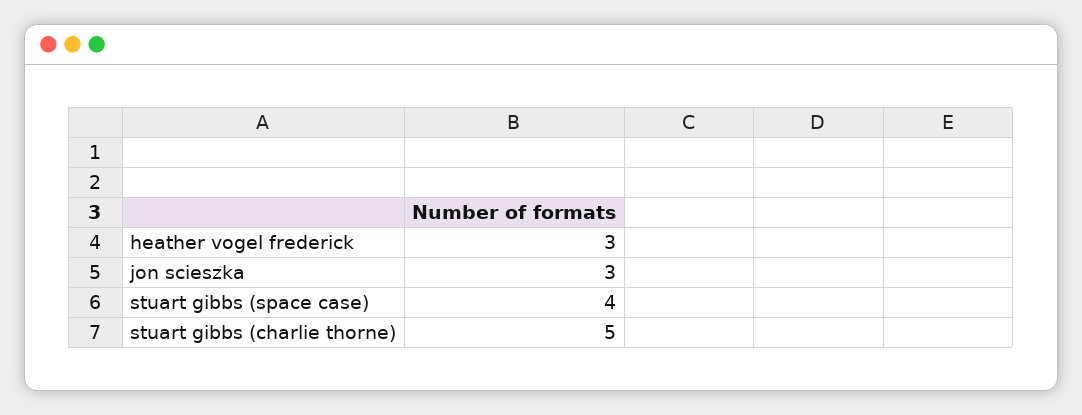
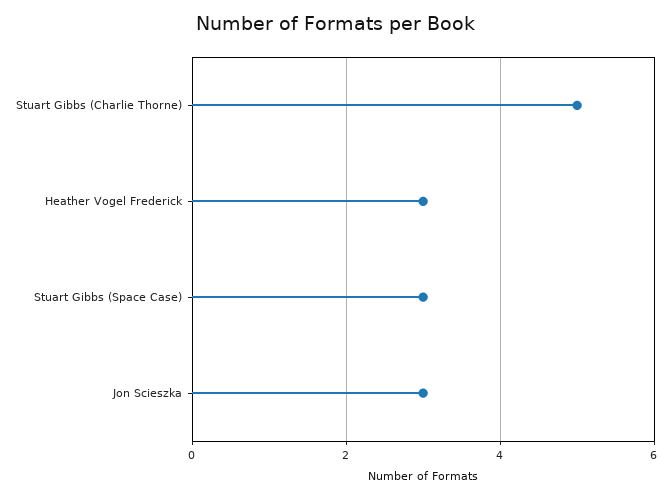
  {
    "heather vogel frederick": 3,
    "jon scieszka": 3,
-   "stuart gibbs (space case)": 4,
+   "stuart gibbs (space case)": 3,
    "stuart gibbs (charlie thorne)": 5
  }

